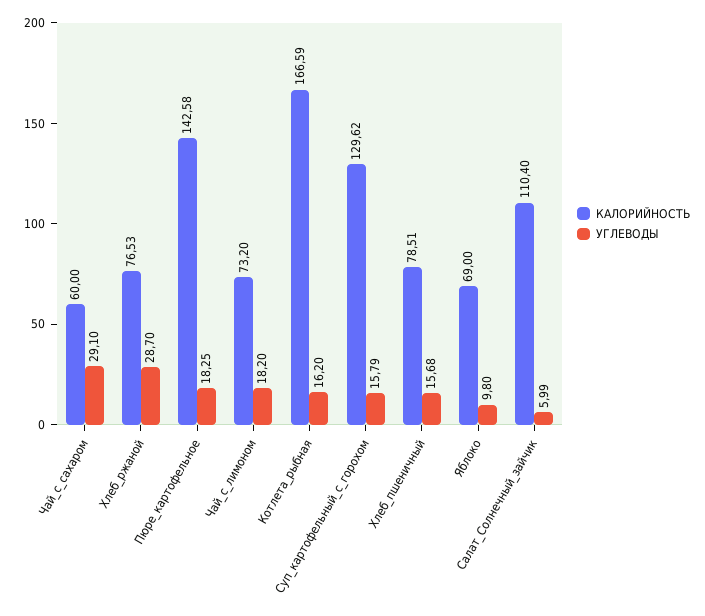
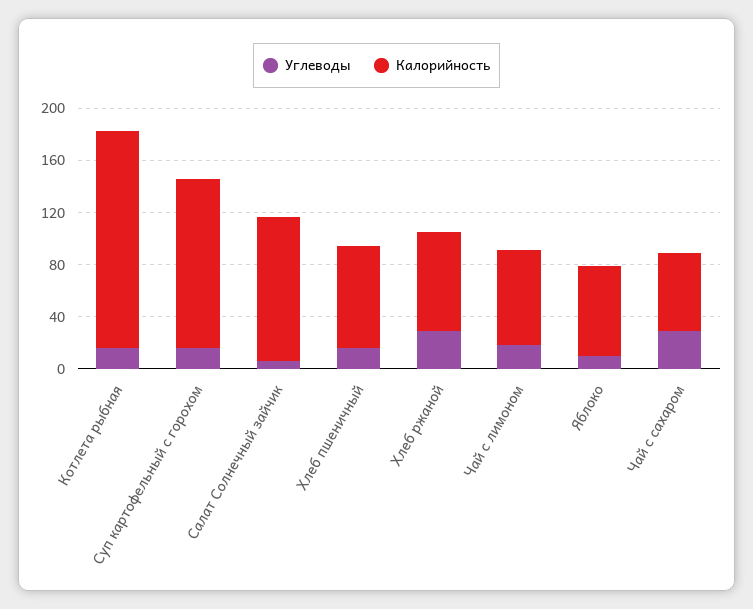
  {
    "КАЛОРИЙНОСТЬ": {
      "Чай_с_сахаром": 60,
      "Хлеб_ржаной": 76.53,
-     "Пюре_картофельное": 142.58,
      "Чай_с_лимоном": 73.2,
      "Котлета_рыбная": 166.59,
      "Суп_картофельный_с_горохом": 129.62,
      "Хлеб_пшеничный": 78.51,
      "Яблоко": 69,
      "Салат_Солнечный_зайчик": 110.4
    },
    "УГЛЕВОДЫ": {
      "Чай_с_сахаром": 29.1,
      "Хлеб_ржаной": 28.7,
-     "Пюре_картофельное": 18.25,
      "Чай_с_лимоном": 18.2,
      "Котлета_рыбная": 16.2,
      "Суп_картофельный_с_горохом": 15.79,
      "Хлеб_пшеничный": 15.68,
      "Яблоко": 9.8,
      "Салат_Солнечный_зайчик": 5.99
    }
  }

